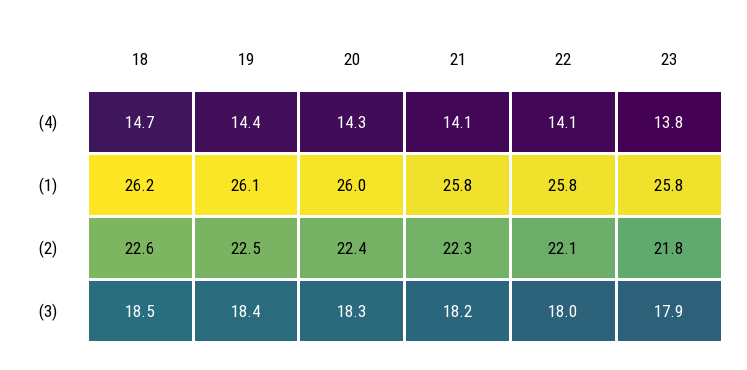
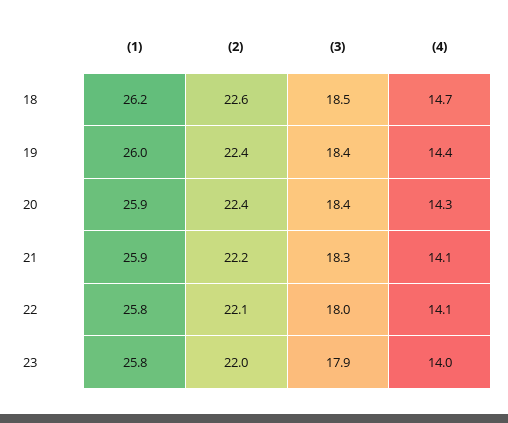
  {
    "18": {
      "(4)": 14.7,
      "(1)": 26.2,
      "(2)": 22.6,
      "(3)": 18.5
    },
    "19": {
      "(4)": 14.4,
-     "(1)": 26.1,
+     "(1)": 26,
-     "(2)": 22.5,
+     "(2)": 22.4,
      "(3)": 18.4
    },
    "20": {
      "(4)": 14.3,
-     "(1)": 26,
+     "(1)": 25.9,
      "(2)": 22.4,
-     "(3)": 18.3
+     "(3)": 18.4
    },
    "21": {
      "(4)": 14.1,
-     "(1)": 25.8,
+     "(1)": 25.9,
-     "(2)": 22.3,
+     "(2)": 22.2,
-     "(3)": 18.2
+     "(3)": 18.3
    },
    "22": {
      "(4)": 14.1,
      "(1)": 25.8,
      "(2)": 22.1,
      "(3)": 18
    },
    "23": {
-     "(4)": 13.8,
+     "(4)": 14,
      "(1)": 25.8,
-     "(2)": 21.8,
+     "(2)": 22,
      "(3)": 17.9
    }
  }

